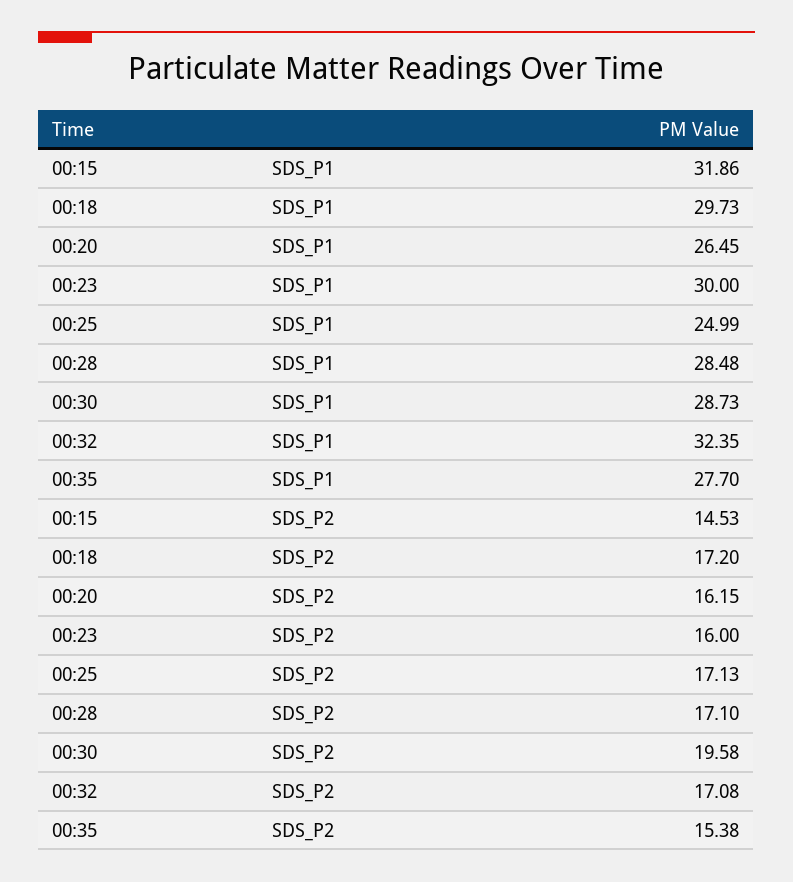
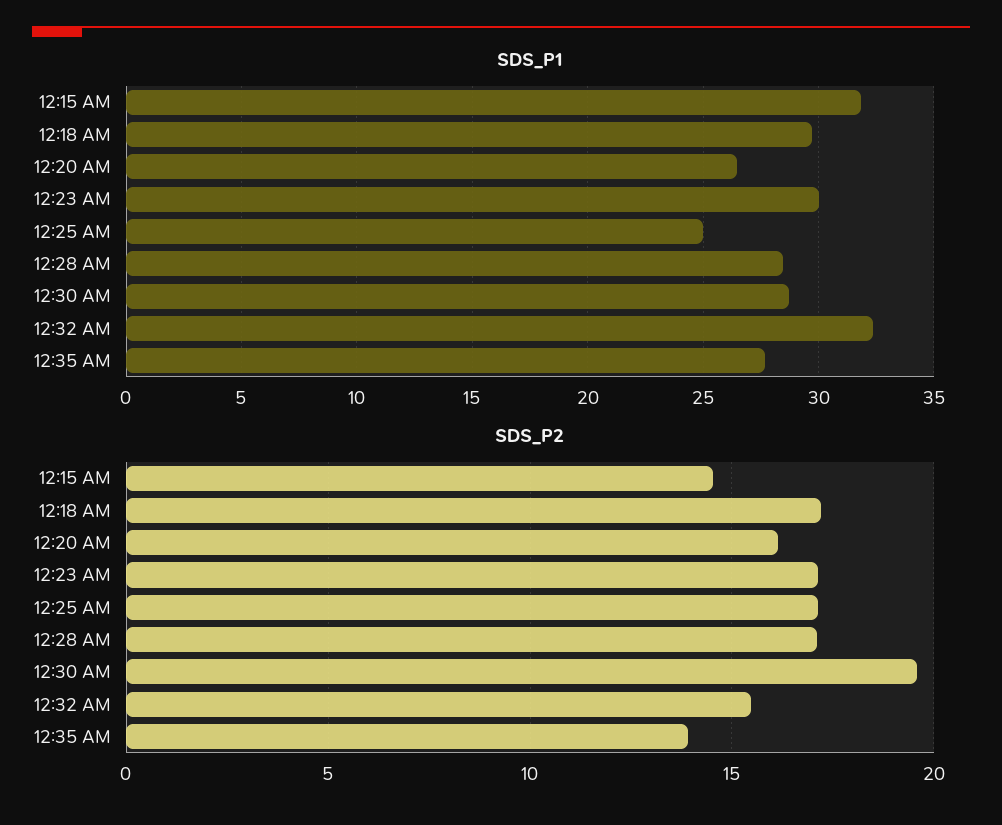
  {
    "SDS_P1": {
      "00:15": 31.86,
      "00:18": 29.73,
      "00:20": 26.45,
      "00:23": 30,
      "00:25": 24.99,
      "00:28": 28.48,
      "00:30": 28.73,
      "00:32": 32.35,
      "00:35": 27.7
    },
    "SDS_P2": {
      "00:15": 14.53,
      "00:18": 17.2,
      "00:20": 16.15,
-     "00:23": 16,
+     "00:23": 17,
      "00:25": 17.13,
      "00:28": 17.1,
      "00:30": 19.58,
-     "00:32": 17.08,
+     "00:32": 15.5,
-     "00:35": 15.38
+     "00:35": 14
    }
  }

